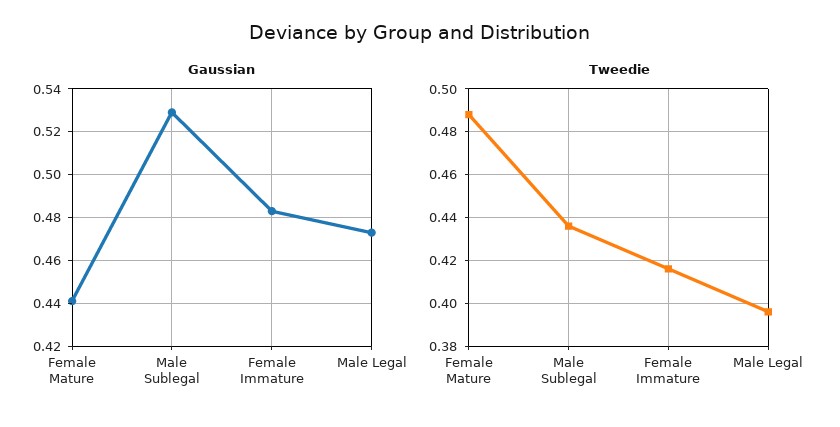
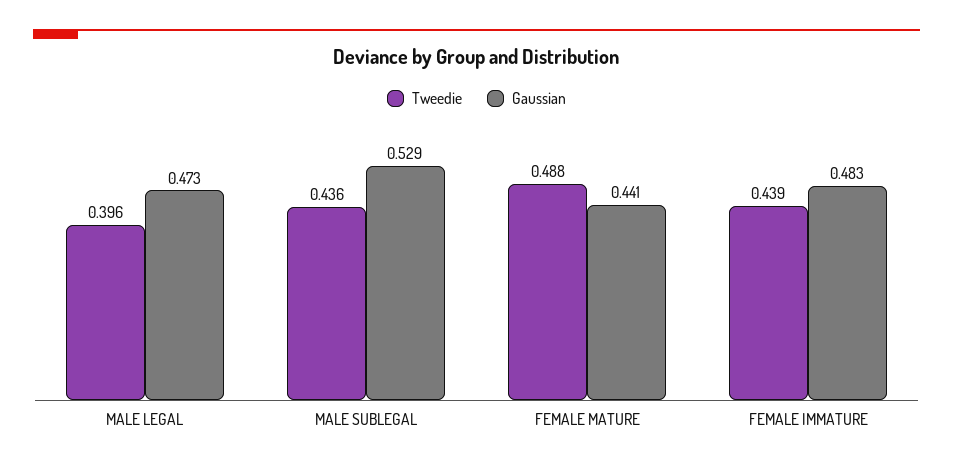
  {
    "Gaussian": {
      "Female Mature": 0.441,
      "Male Sublegal": 0.529,
      "Female Immature": 0.483,
      "Male Legal": 0.473
    },
    "Tweedie": {
      "Female Mature": 0.488,
      "Male Sublegal": 0.436,
-     "Female Immature": 0.415,
+     "Female Immature": 0.439,
      "Male Legal": 0.396
    }
  }

